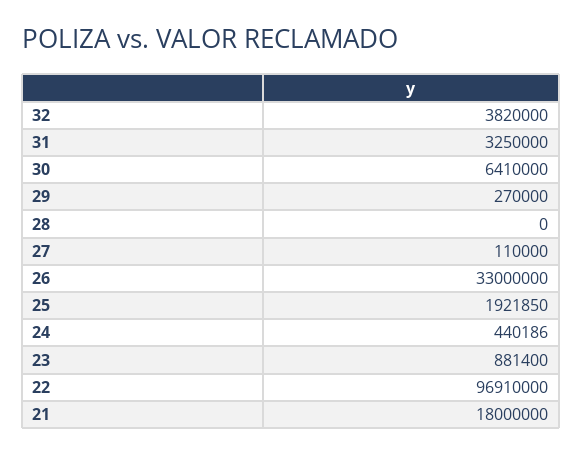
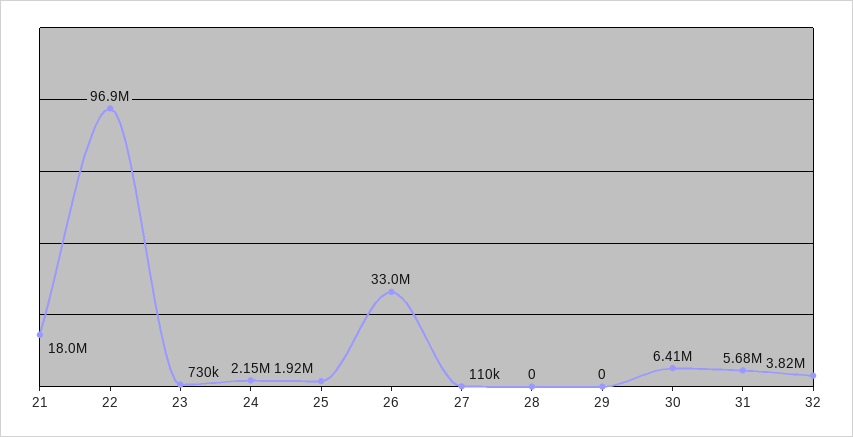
  {
    "32": 3820000,
-   "31": 3250000,
+   "31": 5680000,
    "30": 6410000,
-   "29": 270000,
+   "29": 0,
    "28": 0,
    "27": 110000,
    "26": 33000000,
    "25": 1921850,
-   "24": 440186,
+   "24": 2150000,
-   "23": 881400,
+   "23": 730000,
    "22": 96910000,
    "21": 18000000
  }

